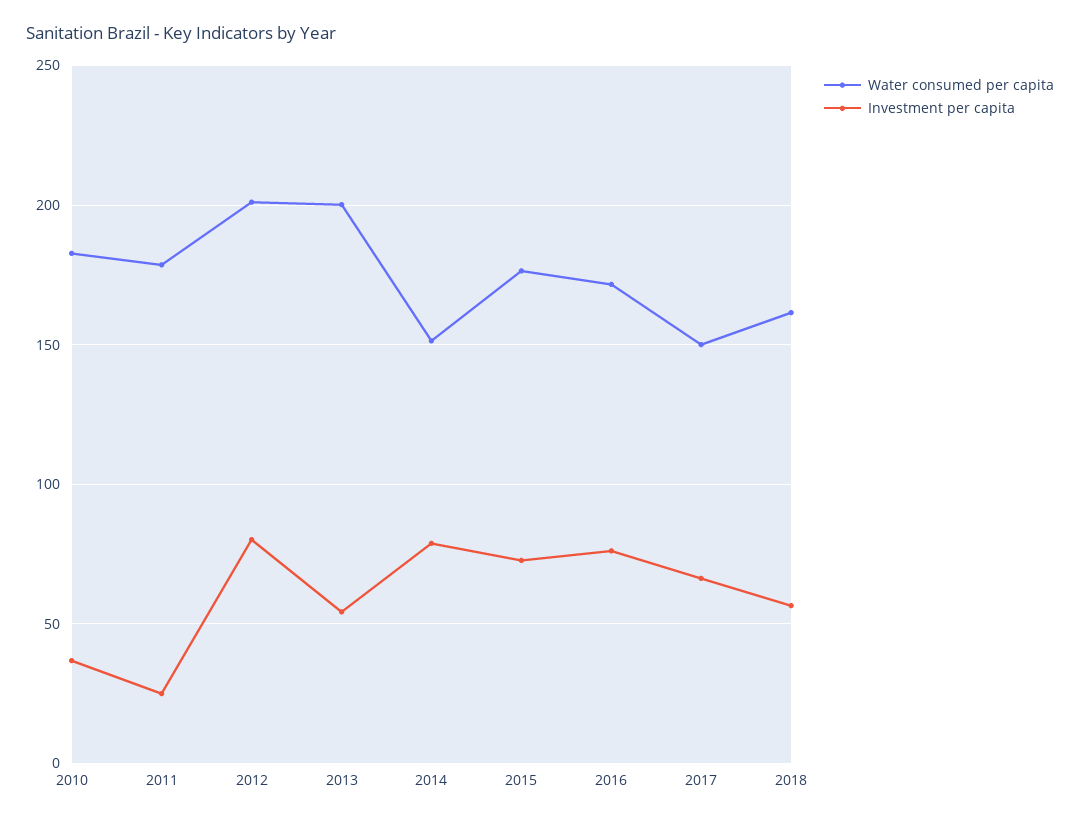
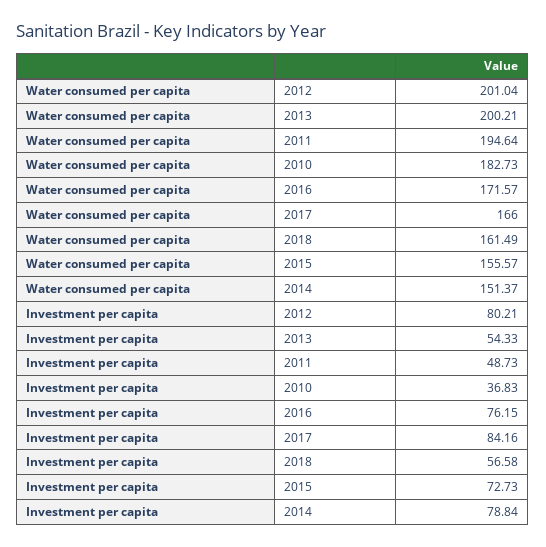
  {
    "Water consumed per capita": {
      "2010": 182.73,
-     "2011": 180,
+     "2011": 194.64,
      "2012": 201.04,
      "2013": 200.21,
      "2014": 151.37,
-     "2015": 175,
+     "2015": 155.57,
      "2016": 171.57,
-     "2017": 150,
+     "2017": 166,
      "2018": 161.49
    },
    "Investment per capita": {
      "2010": 36.83,
-     "2011": 25,
+     "2011": 48.73,
      "2012": 80.21,
      "2013": 54.33,
      "2014": 78.84,
      "2015": 72.73,
      "2016": 76.15,
-     "2017": 65,
+     "2017": 84.16,
      "2018": 56.58
    }
  }

